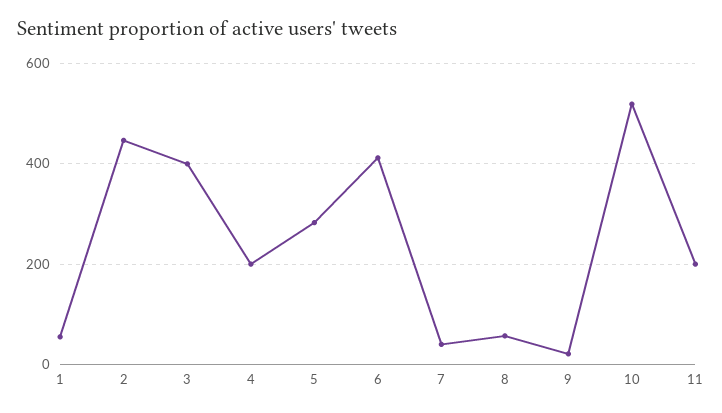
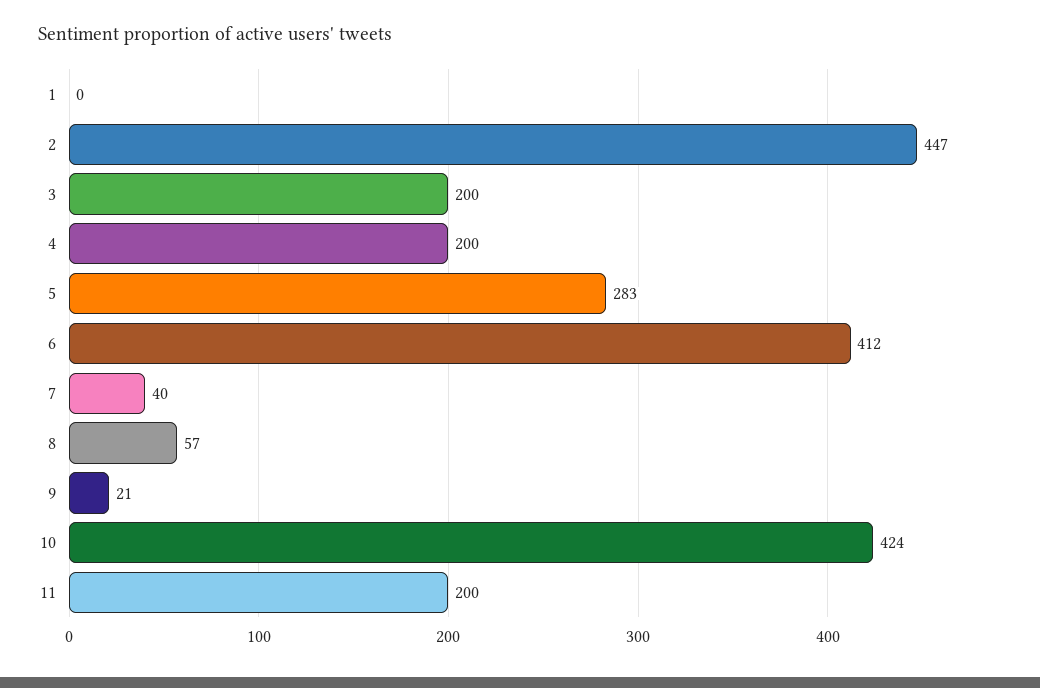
  {
-   "1": 60,
+   "1": 0,
    "2": 447,
-   "3": 400,
+   "3": 200,
    "4": 200,
    "5": 283,
    "6": 412,
    "7": 40,
    "8": 57,
    "9": 21,
-   "10": 520,
+   "10": 424,
    "11": 200
  }

